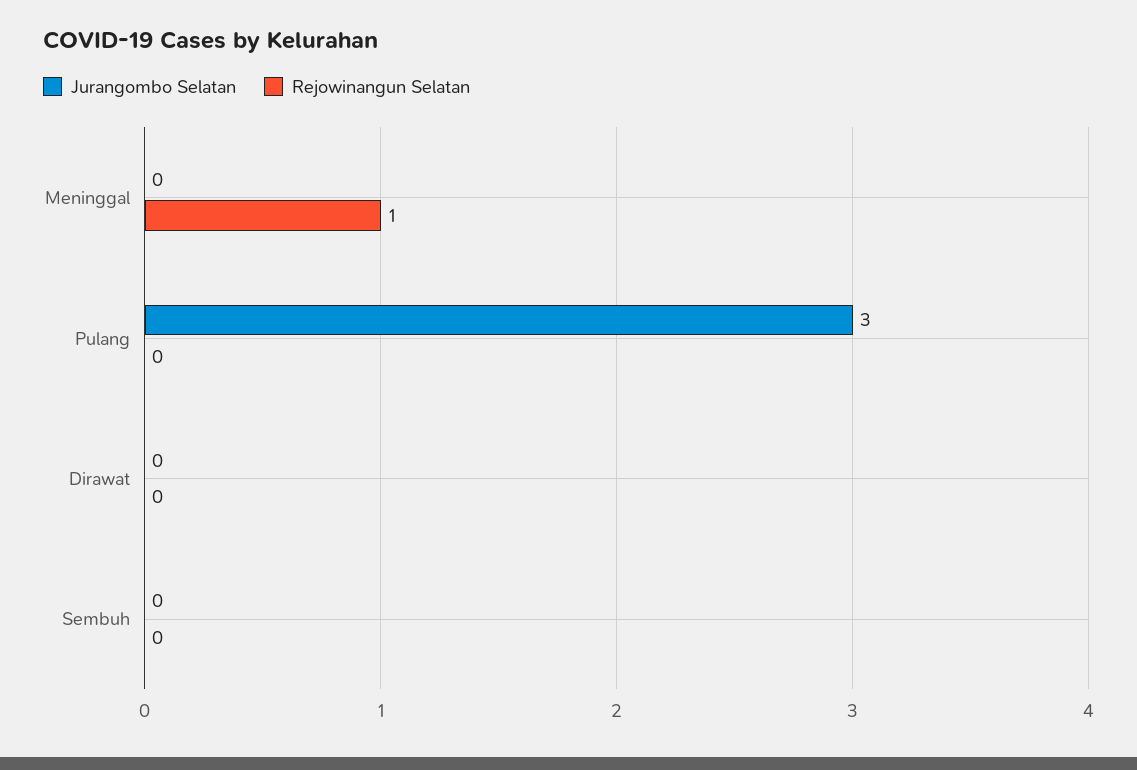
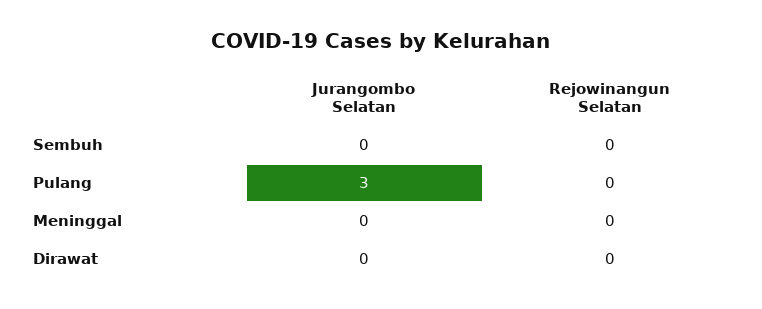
  {
    "Jurangombo Selatan": {
      "Meninggal": 0,
      "Pulang": 3,
      "Dirawat": 0,
      "Sembuh": 0
    },
    "Rejowinangun Selatan": {
-     "Meninggal": 1,
+     "Meninggal": 0,
      "Pulang": 0,
      "Dirawat": 0,
      "Sembuh": 0
    }
  }

